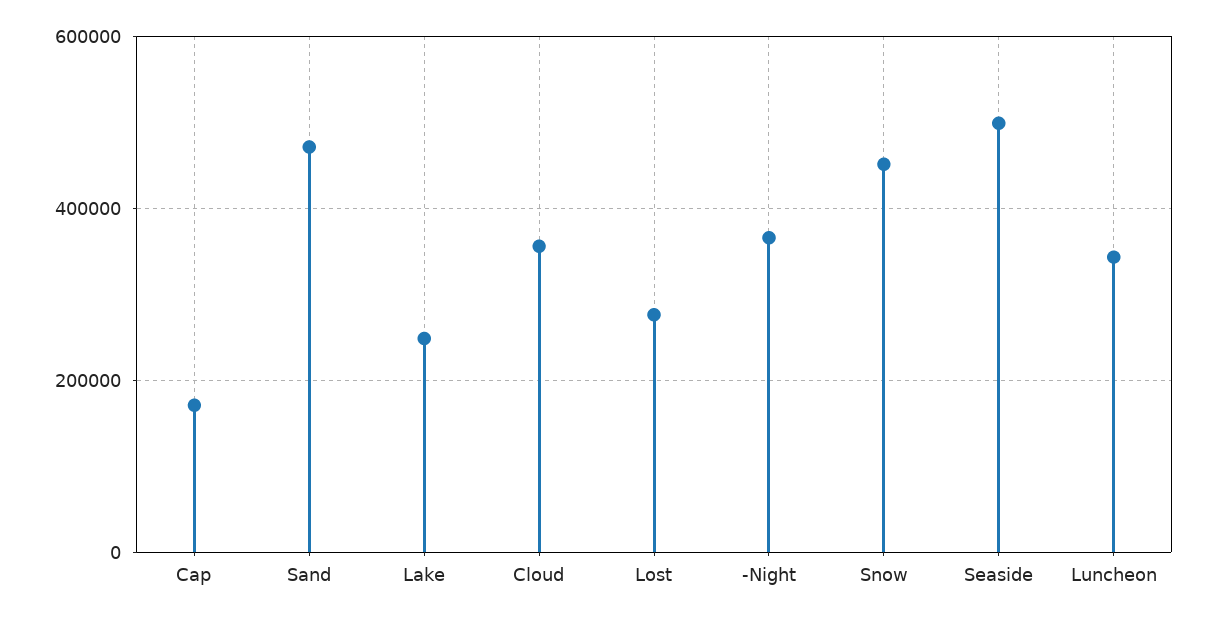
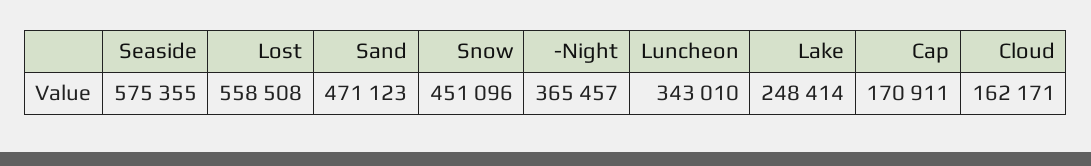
  {
    "Cap": 170911,
    "Sand": 471123,
    "Lake": 248414,
-   "Cloud": 360000,
+   "Cloud": 162171,
-   "Lost": 280000,
+   "Lost": 558508,
    "-Night": 365457,
    "Snow": 451096,
-   "Seaside": 500000,
+   "Seaside": 575355,
    "Luncheon": 343010
  }

